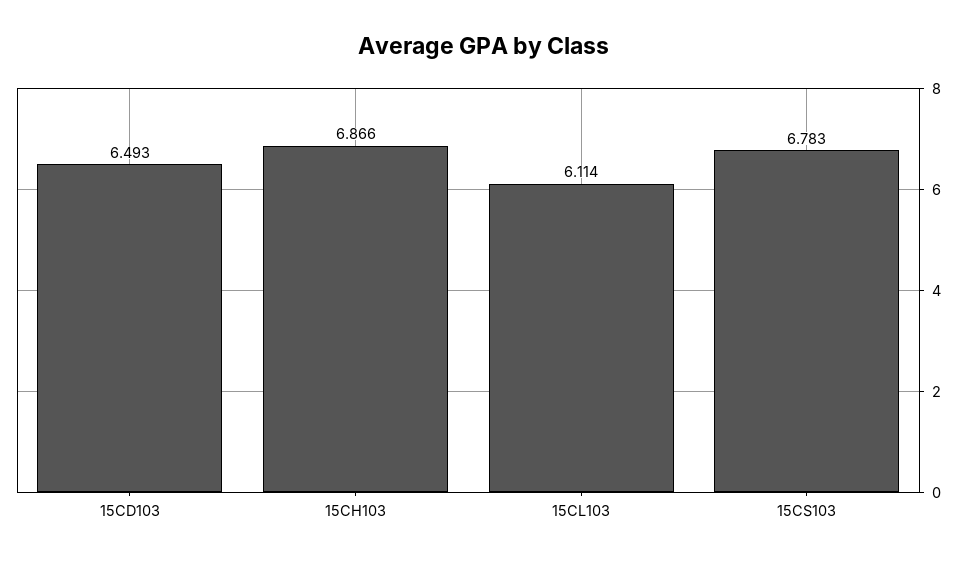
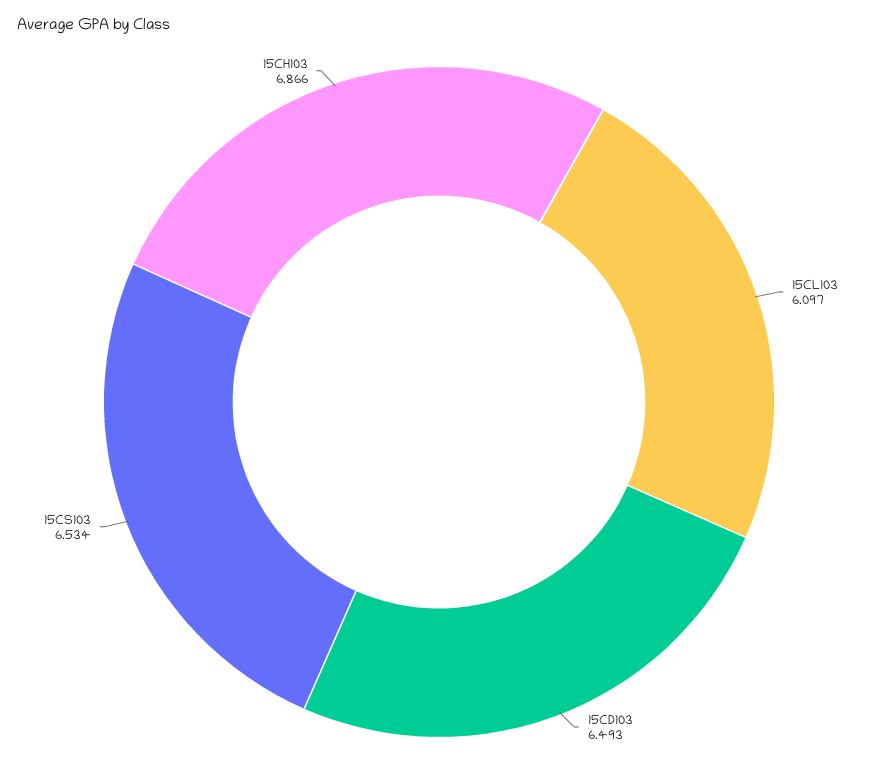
  {
    "15CD103": 6.493,
    "15CH103": 6.866,
-   "15CL103": 6.114,
+   "15CL103": 6.097,
-   "15CS103": 6.783
+   "15CS103": 6.534
  }

